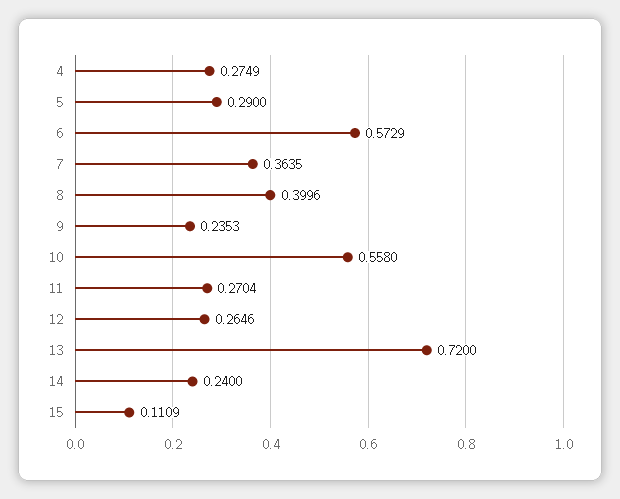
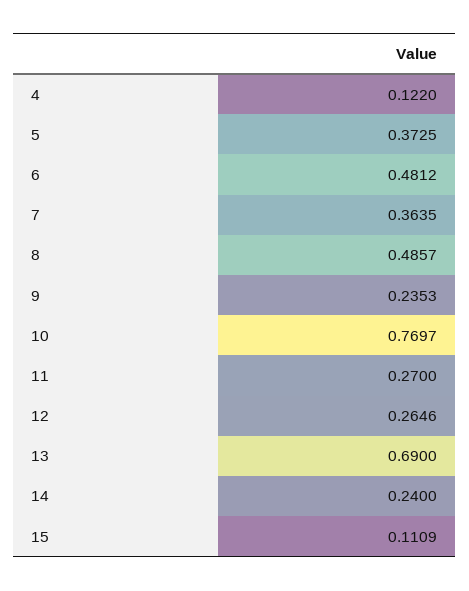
  {
-   "4": 0.2749,
+   "4": 0.122,
-   "5": 0.29,
+   "5": 0.3725,
-   "6": 0.5729,
+   "6": 0.4812,
    "7": 0.3635,
-   "8": 0.3996,
+   "8": 0.4857,
    "9": 0.2353,
-   "10": 0.558,
+   "10": 0.7697,
-   "11": 0.2704,
+   "11": 0.27,
    "12": 0.2646,
-   "13": 0.72,
+   "13": 0.69,
    "14": 0.24,
    "15": 0.1109
  }

